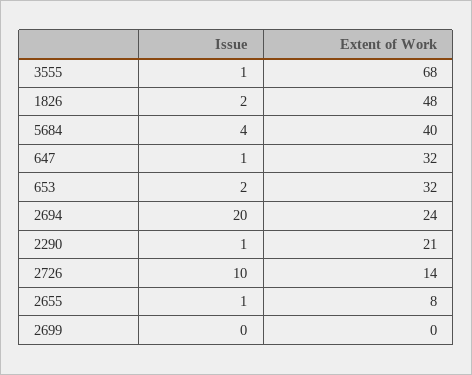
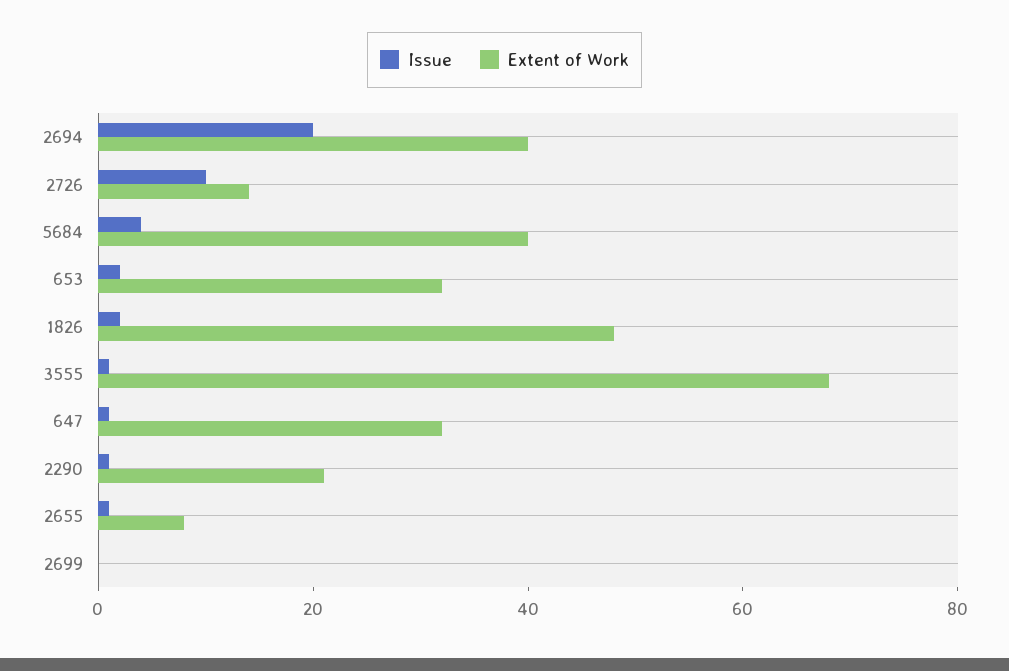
  {
    "Issue": {
      "3555": 1,
      "1826": 2,
      "5684": 4,
      "647": 1,
      "653": 2,
      "2694": 20,
      "2290": 1,
      "2726": 10,
      "2655": 1,
      "2699": 0
    },
    "Extent of Work": {
      "3555": 68,
      "1826": 48,
      "5684": 40,
      "647": 32,
      "653": 32,
-     "2694": 24,
+     "2694": 40,
      "2290": 21,
      "2726": 14,
      "2655": 8,
      "2699": 0
    }
  }

